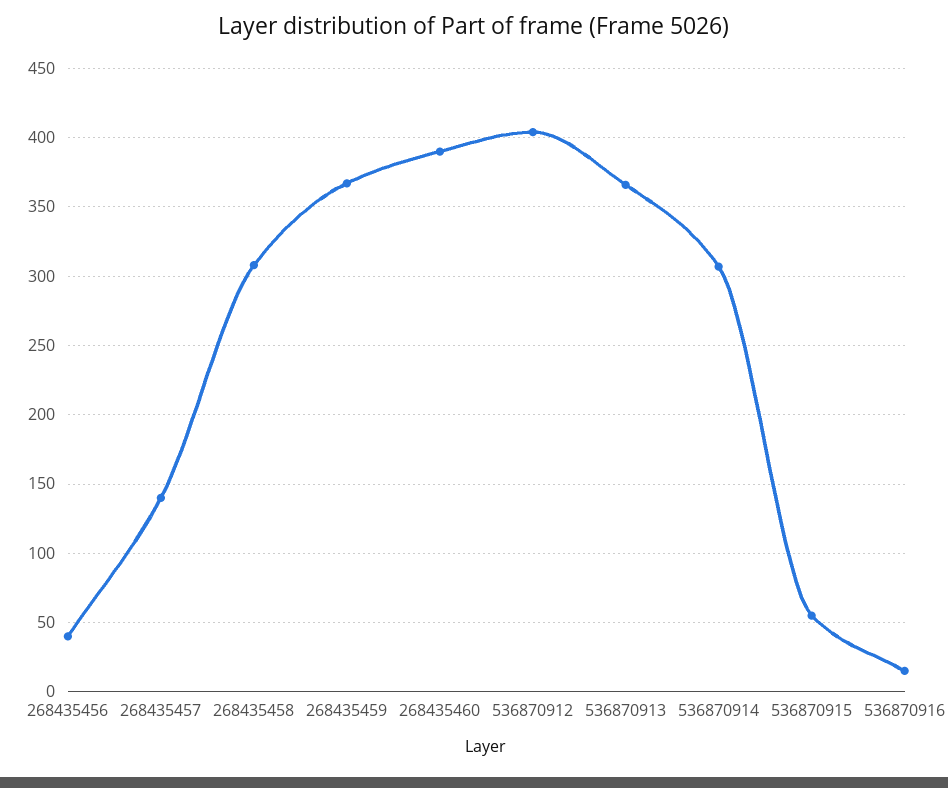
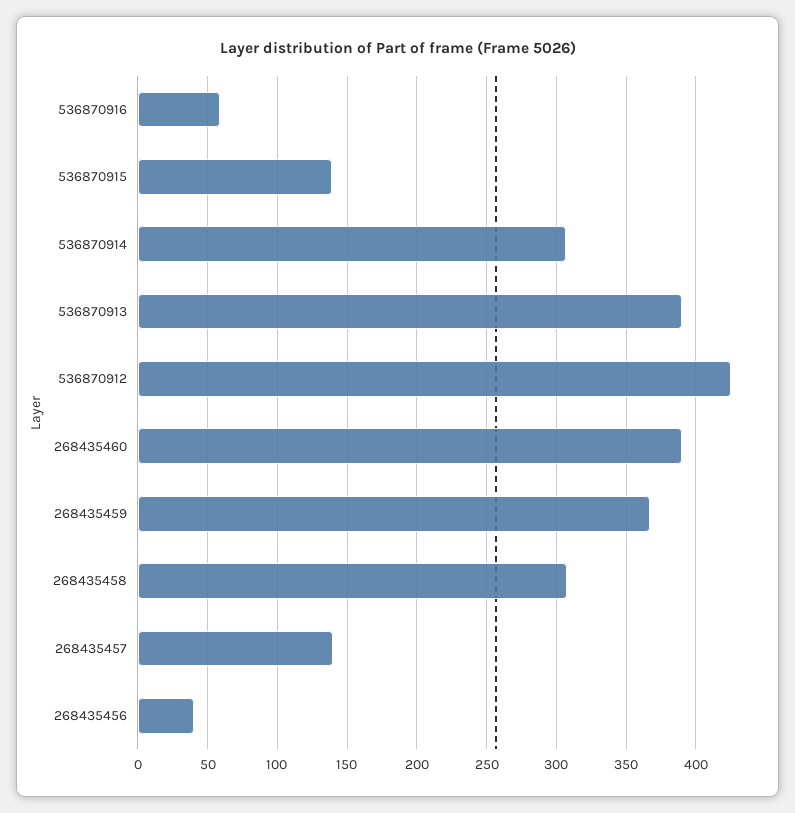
  {
    "268435456": 40,
    "268435457": 140,
    "268435458": 310,
    "268435459": 365,
    "268435460": 390,
-   "536870912": 405,
+   "536870912": 425,
-   "536870913": 365,
+   "536870913": 390,
    "536870914": 305,
-   "536870915": 55,
+   "536870915": 140,
-   "536870916": 15
+   "536870916": 60
  }

